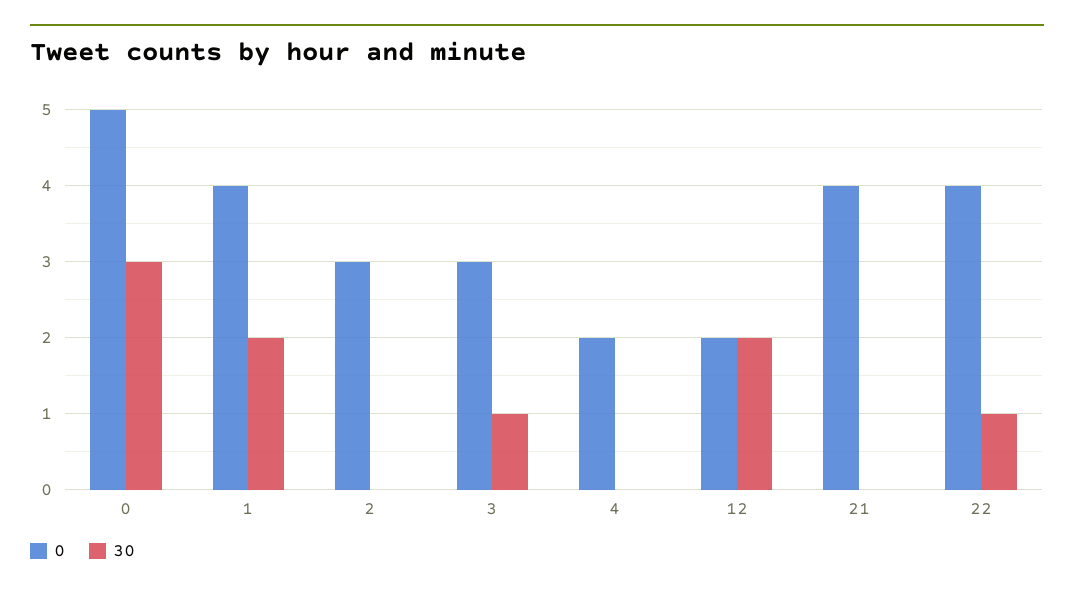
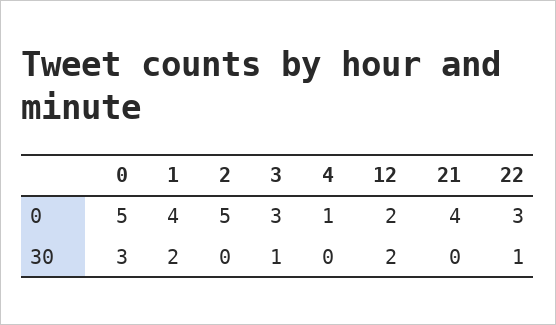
  {
    "0": {
      "0": 5,
      "1": 4,
-     "2": 3,
+     "2": 5,
      "3": 3,
-     "4": 2,
+     "4": 1,
      "12": 2,
      "21": 4,
-     "22": 4
+     "22": 3
    },
    "30": {
      "0": 3,
      "1": 2,
      "2": 0,
      "3": 1,
      "4": 0,
      "12": 2,
      "21": 0,
      "22": 1
    }
  }

